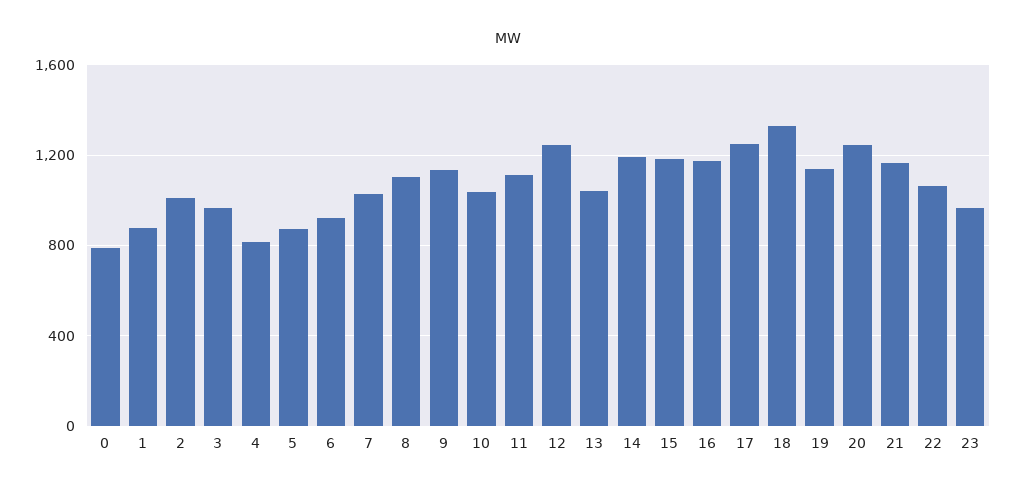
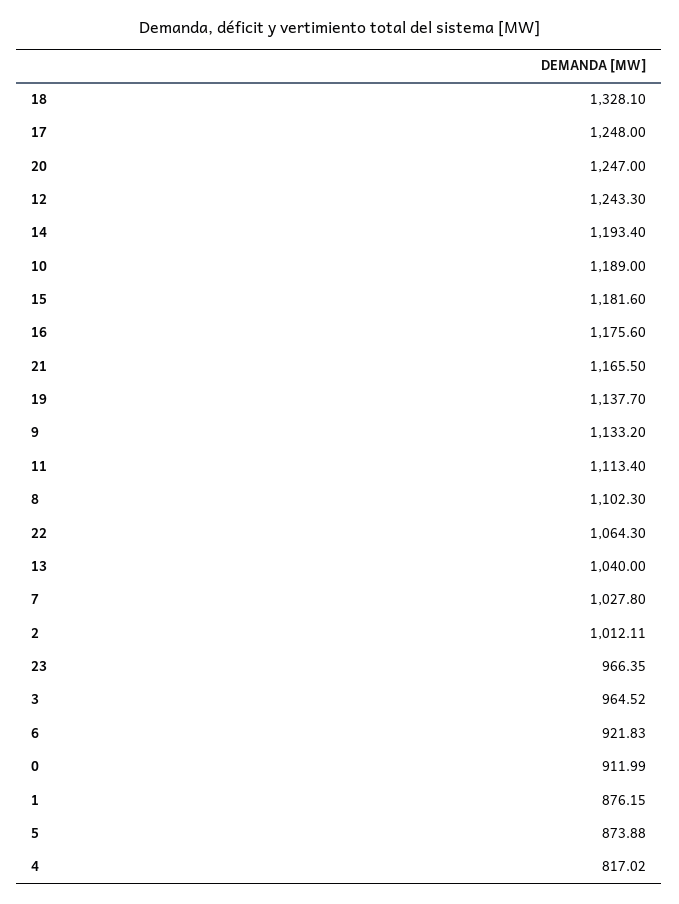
  {
-   "0": 800,
+   "0": 911.99,
    "1": 876.15,
    "2": 1012.11,
    "3": 964.52,
    "4": 817.02,
    "5": 873.88,
    "6": 921.83,
    "7": 1027.8,
    "8": 1102.3,
    "9": 1133.2,
-   "10": 1050,
+   "10": 1189,
    "11": 1113.4,
    "12": 1243.3,
    "13": 1040,
    "14": 1193.4,
    "15": 1181.6,
    "16": 1175.6,
    "17": 1248,
    "18": 1328.1,
    "19": 1137.7,
    "20": 1247,
    "21": 1165.5,
    "22": 1064.3,
    "23": 966.35
  }

